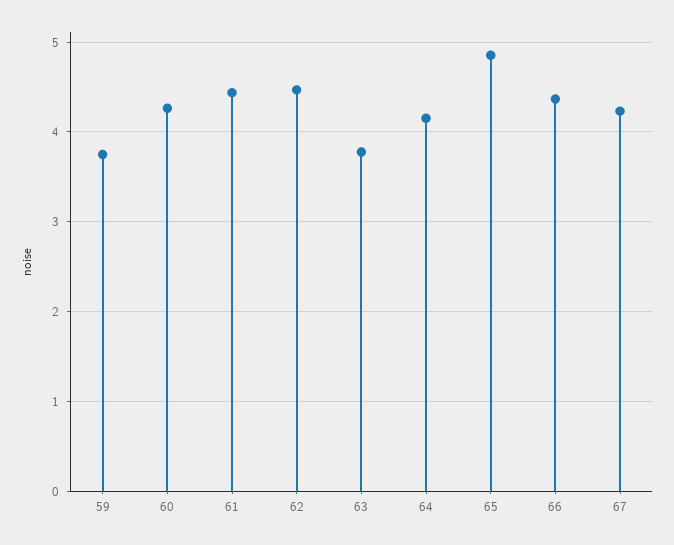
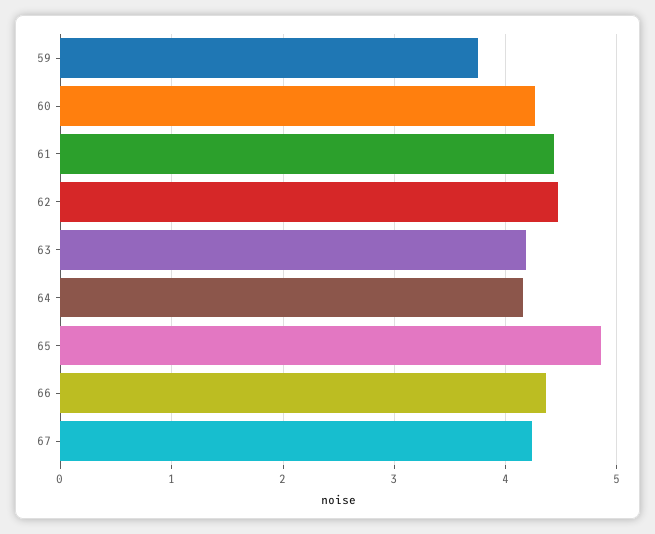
  {
    "59": 3.7,
    "60": 4.3,
    "61": 4.4,
    "62": 4.5,
-   "63": 3.8,
+   "63": 4.2,
    "64": 4.2,
    "65": 4.9,
    "66": 4.4,
    "67": 4.2
  }

